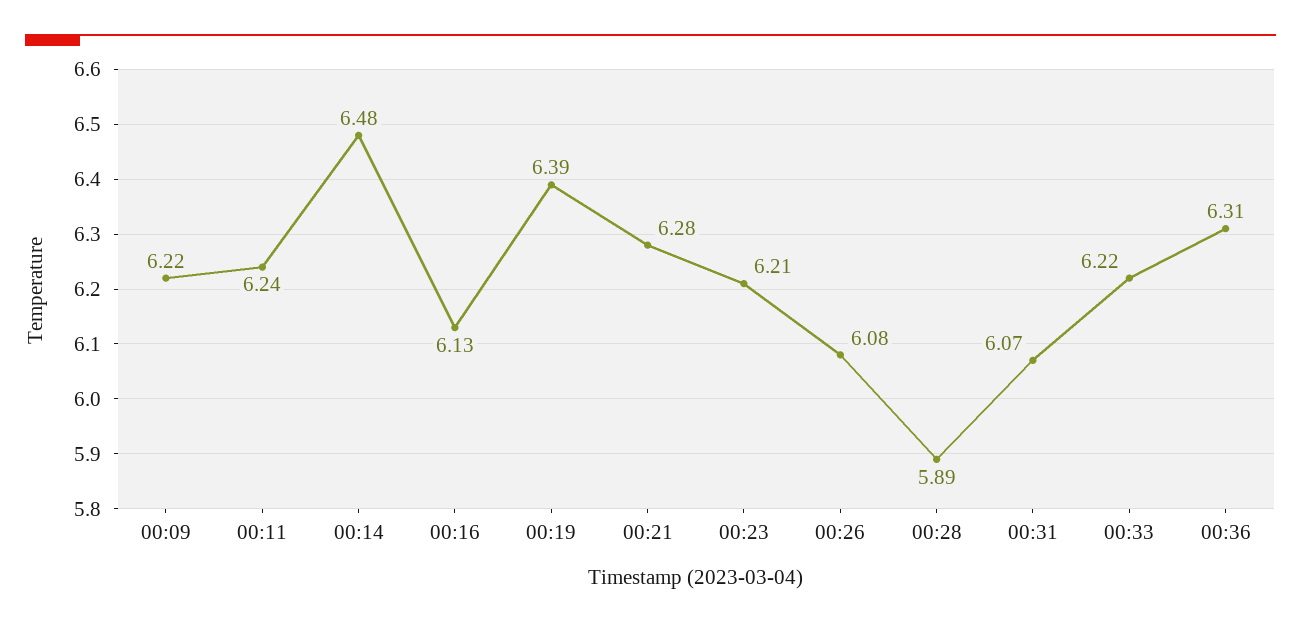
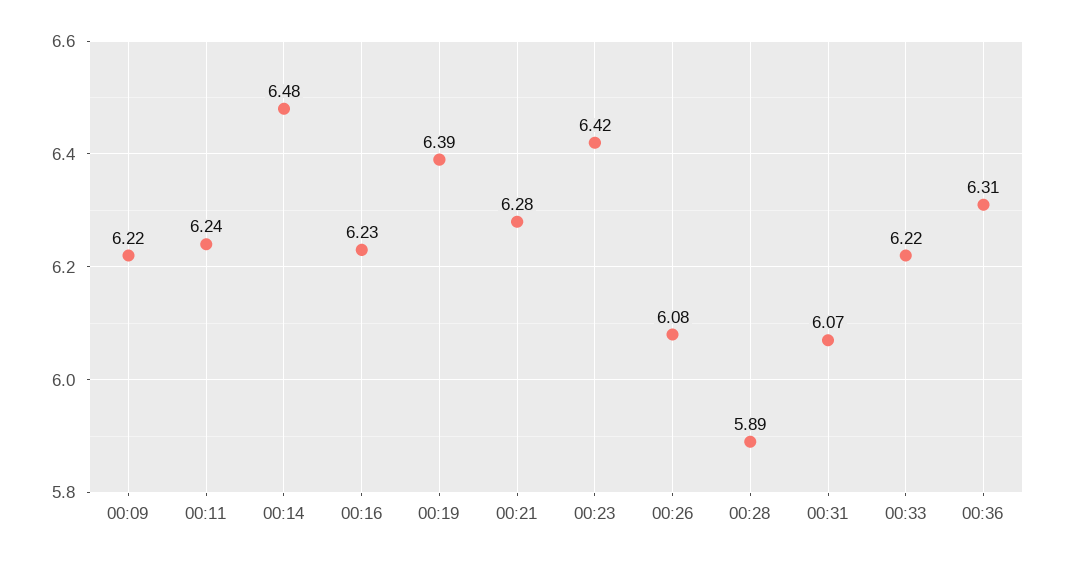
  {
    "00:09": 6.22,
    "00:11": 6.24,
    "00:14": 6.48,
-   "00:16": 6.13,
+   "00:16": 6.23,
    "00:19": 6.39,
    "00:21": 6.28,
-   "00:23": 6.21,
+   "00:23": 6.42,
    "00:26": 6.08,
    "00:28": 5.89,
    "00:31": 6.07,
    "00:33": 6.22,
    "00:36": 6.31
  }

